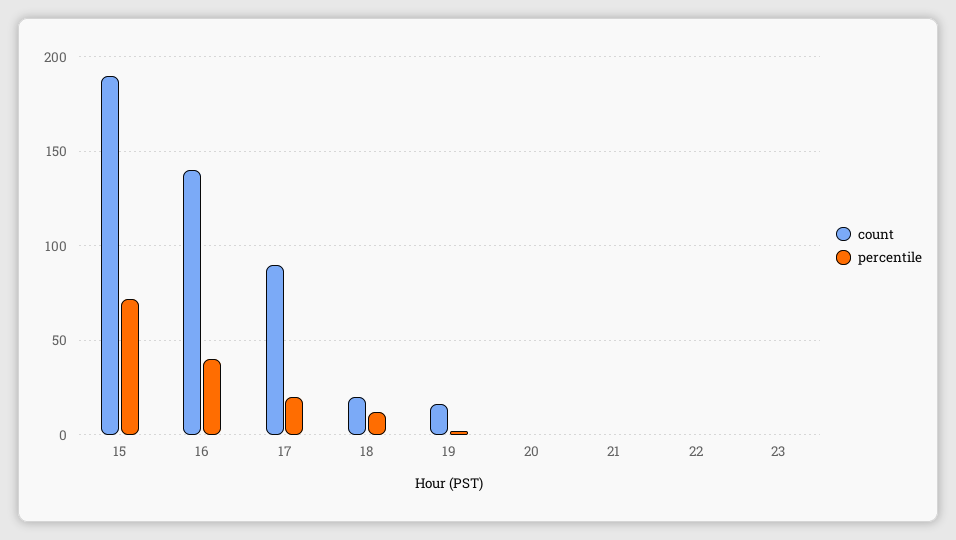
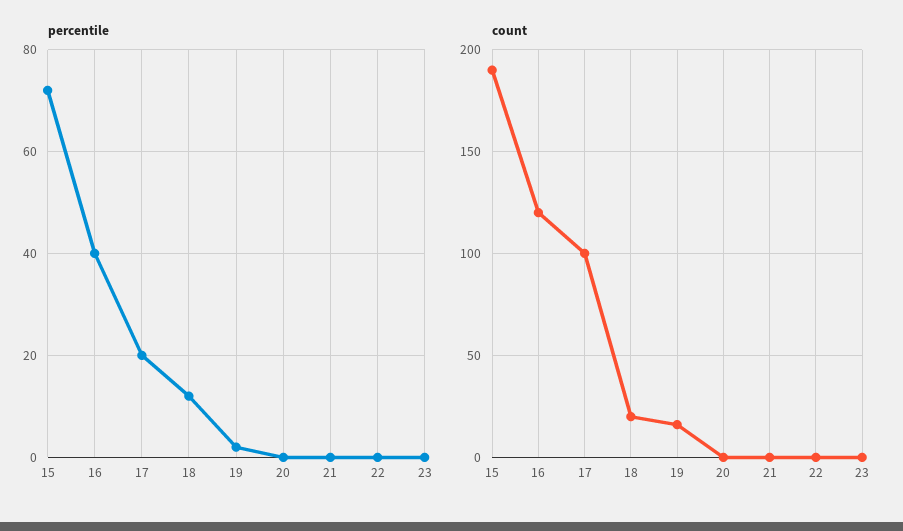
  {
    "count": {
      "15": 190,
-     "16": 140,
+     "16": 120,
-     "17": 90,
+     "17": 100,
      "18": 20,
      "19": 15,
      "20": 0,
      "21": 0,
      "22": 0,
      "23": 0
    },
    "percentile": {
      "15": 70,
      "16": 40,
      "17": 20,
      "18": 10,
      "19": 0,
      "20": 0,
      "21": 0,
      "22": 0,
      "23": 0
    }
  }

